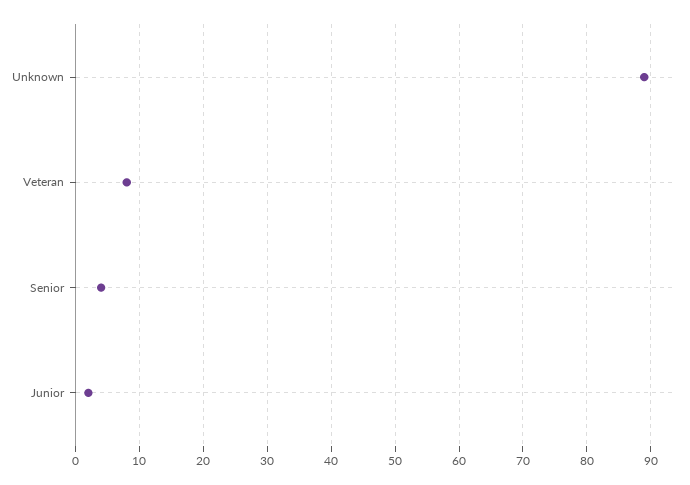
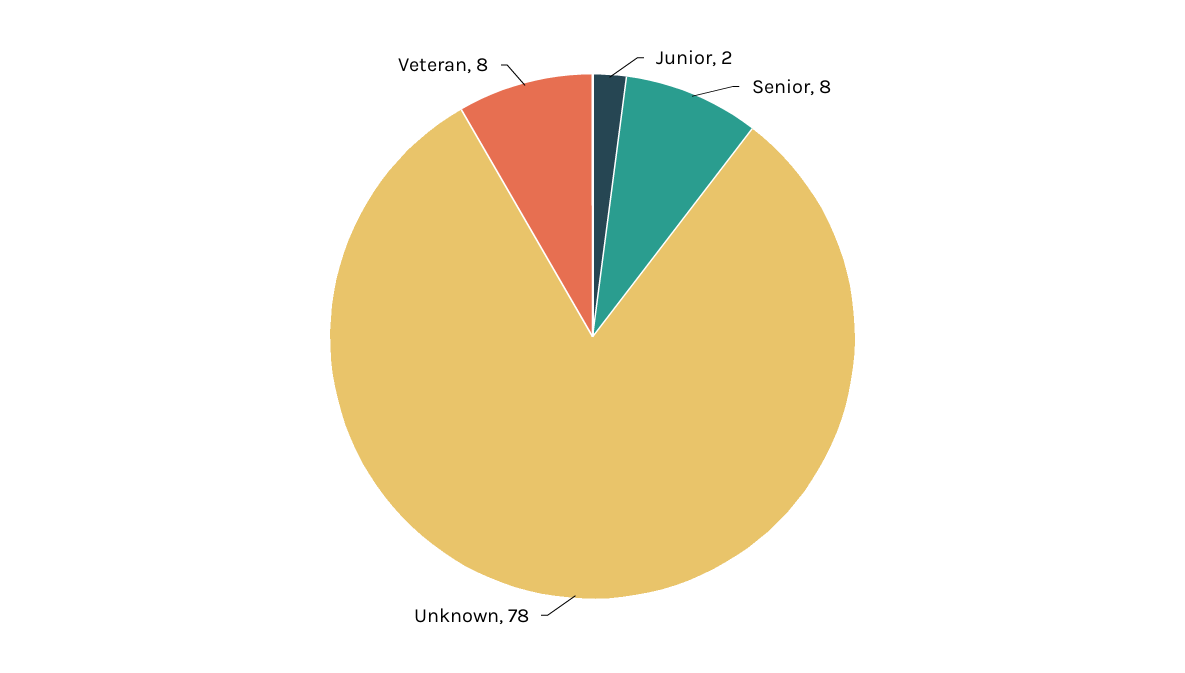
  {
-   "Unknown": 89,
+   "Unknown": 78,
    "Veteran": 8,
-   "Senior": 4,
+   "Senior": 8,
    "Junior": 2
  }

